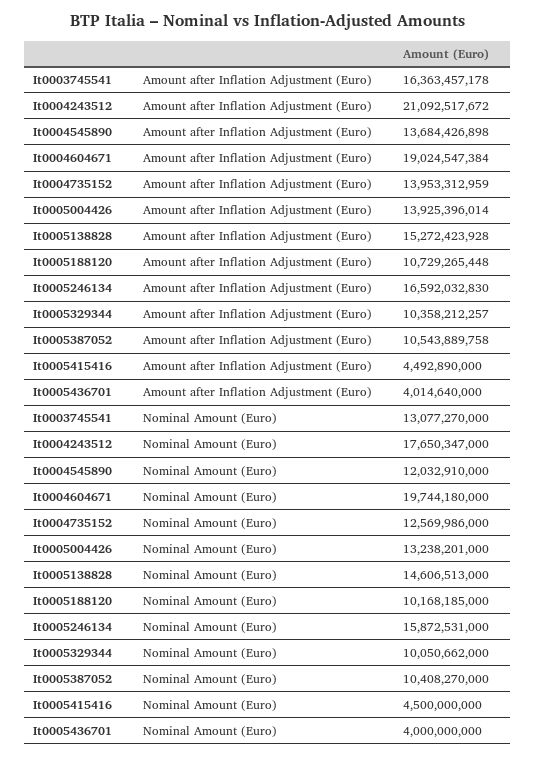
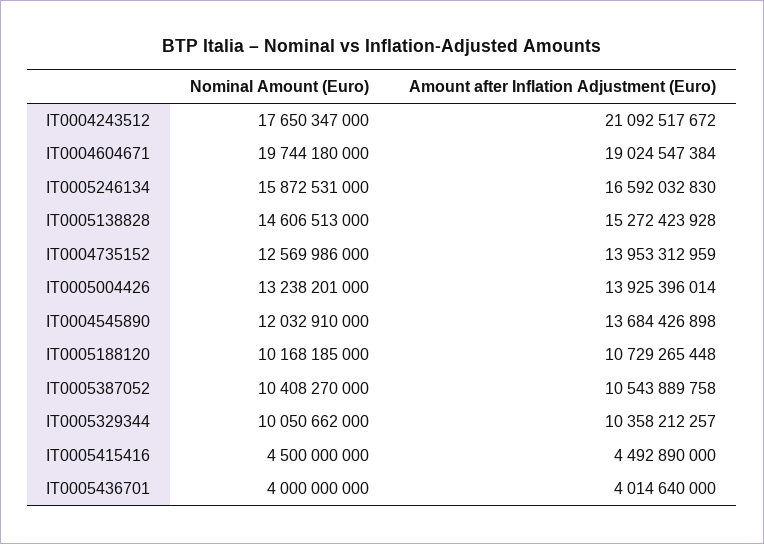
  {
-   "It0003745541": {
-     "Amount after Inflation Adjustment (Euro)": 16363457178,
-     "Nominal Amount (Euro)": 13077270000
-   },
    "It0004243512": {
      "Amount after Inflation Adjustment (Euro)": 21092517672,
      "Nominal Amount (Euro)": 17650347000
    },
    "It0004545890": {
      "Amount after Inflation Adjustment (Euro)": 13684426898,
      "Nominal Amount (Euro)": 12032910000
    },
    "It0004604671": {
      "Amount after Inflation Adjustment (Euro)": 19024547384,
      "Nominal Amount (Euro)": 19744180000
    },
    "It0004735152": {
      "Amount after Inflation Adjustment (Euro)": 13953312959,
      "Nominal Amount (Euro)": 12569986000
    },
    "It0005004426": {
      "Amount after Inflation Adjustment (Euro)": 13925396014,
      "Nominal Amount (Euro)": 13238201000
    },
    "It0005138828": {
      "Amount after Inflation Adjustment (Euro)": 15272423928,
      "Nominal Amount (Euro)": 14606513000
    },
    "It0005188120": {
      "Amount after Inflation Adjustment (Euro)": 10729265448,
      "Nominal Amount (Euro)": 10168185000
    },
    "It0005246134": {
      "Amount after Inflation Adjustment (Euro)": 16592032830,
      "Nominal Amount (Euro)": 15872531000
    },
    "It0005329344": {
      "Amount after Inflation Adjustment (Euro)": 10358212257,
      "Nominal Amount (Euro)": 10050662000
    },
    "It0005387052": {
      "Amount after Inflation Adjustment (Euro)": 10543889758,
      "Nominal Amount (Euro)": 10408270000
    },
    "It0005415416": {
      "Amount after Inflation Adjustment (Euro)": 4492890000,
      "Nominal Amount (Euro)": 4500000000
    },
    "It0005436701": {
      "Amount after Inflation Adjustment (Euro)": 4014640000,
      "Nominal Amount (Euro)": 4000000000
    }
  }

